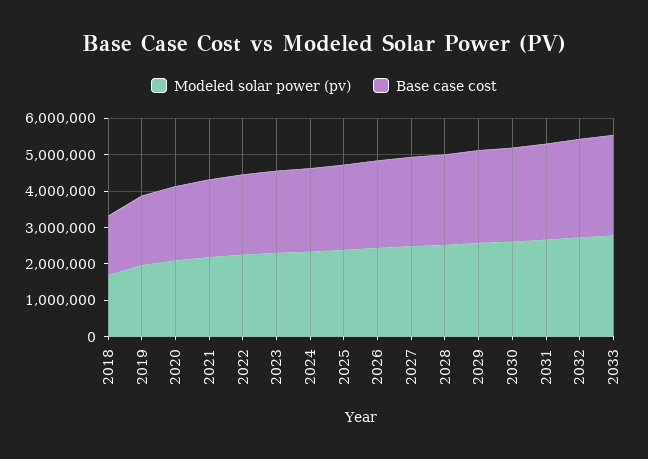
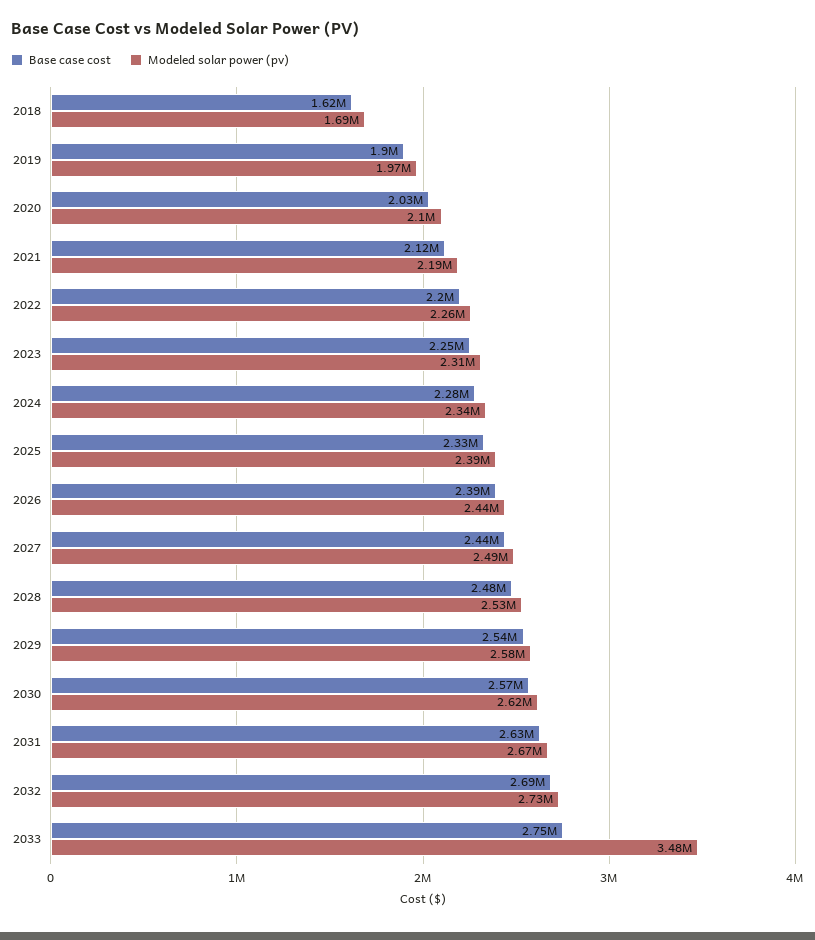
  {
    "Modeled solar power (pv)": {
      "2018": 1690000,
      "2019": 1970000,
      "2020": 2100000,
      "2021": 2190000,
      "2022": 2260000,
      "2023": 2310000,
      "2024": 2340000,
      "2025": 2390000,
      "2026": 2440000,
      "2027": 2490000,
      "2028": 2530000,
      "2029": 2580000,
      "2030": 2620000,
      "2031": 2670000,
      "2032": 2730000,
-     "2033": 2750000
+     "2033": 3480000
    },
    "Base case cost": {
      "2018": 1620000,
      "2019": 1900000,
      "2020": 2030000,
      "2021": 2120000,
      "2022": 2200000,
      "2023": 2250000,
      "2024": 2280000,
      "2025": 2330000,
      "2026": 2390000,
      "2027": 2440000,
      "2028": 2480000,
      "2029": 2540000,
      "2030": 2570000,
      "2031": 2630000,
      "2032": 2690000,
      "2033": 2750000
    }
  }

